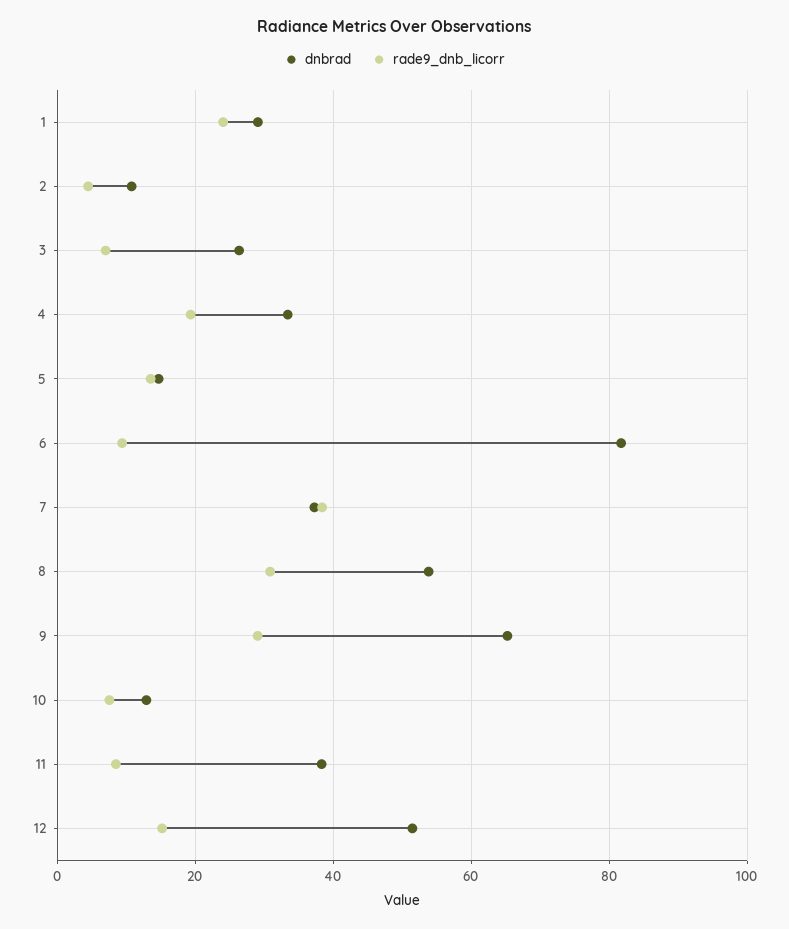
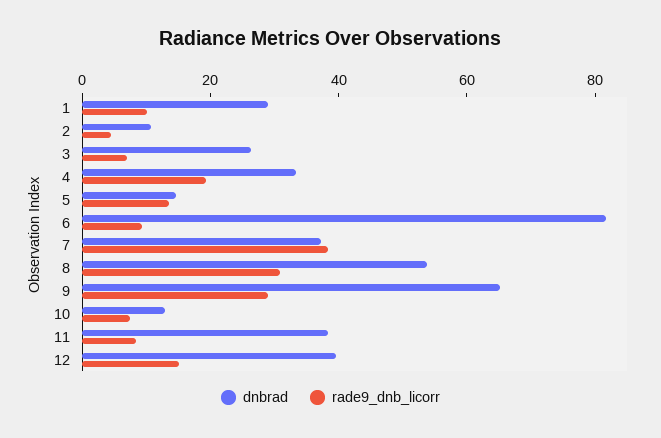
  {
    "dnbrad": {
      "1": 30,
      "2": 10,
      "3": 26,
      "4": 34,
      "5": 14,
      "6": 82,
      "7": 38,
      "8": 54,
      "9": 66,
      "10": 12,
      "11": 38,
-     "12": 52
+     "12": 40
    },
    "rade9_dnb_licorr": {
-     "1": 24,
+     "1": 10,
      "2": 4,
      "3": 8,
      "4": 20,
      "5": 14,
      "6": 10,
      "7": 38,
      "8": 30,
      "9": 30,
      "10": 8,
      "11": 8,
      "12": 16
    }
  }

